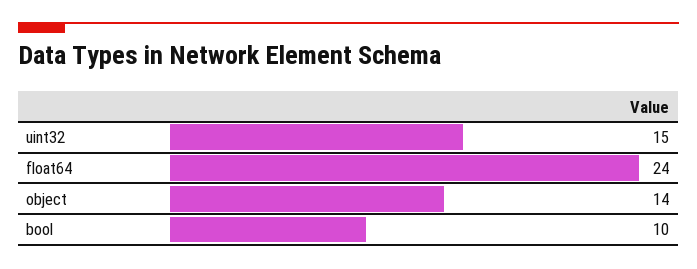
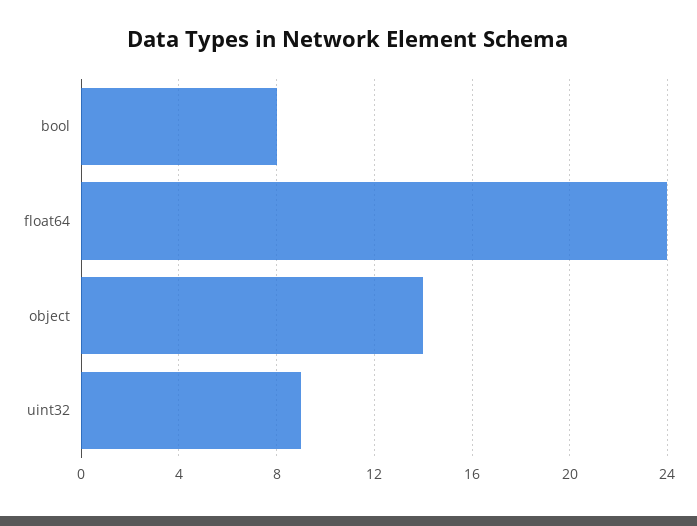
  {
-   "uint32": 15,
+   "uint32": 9,
    "float64": 24,
    "object": 14,
-   "bool": 10
+   "bool": 8
  }

